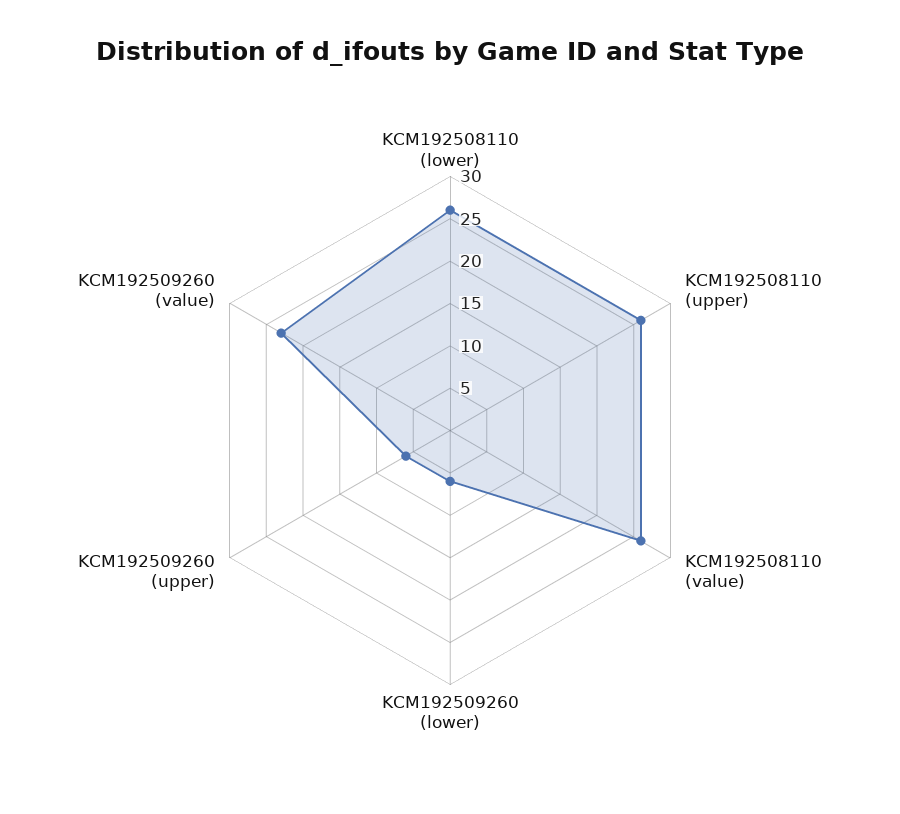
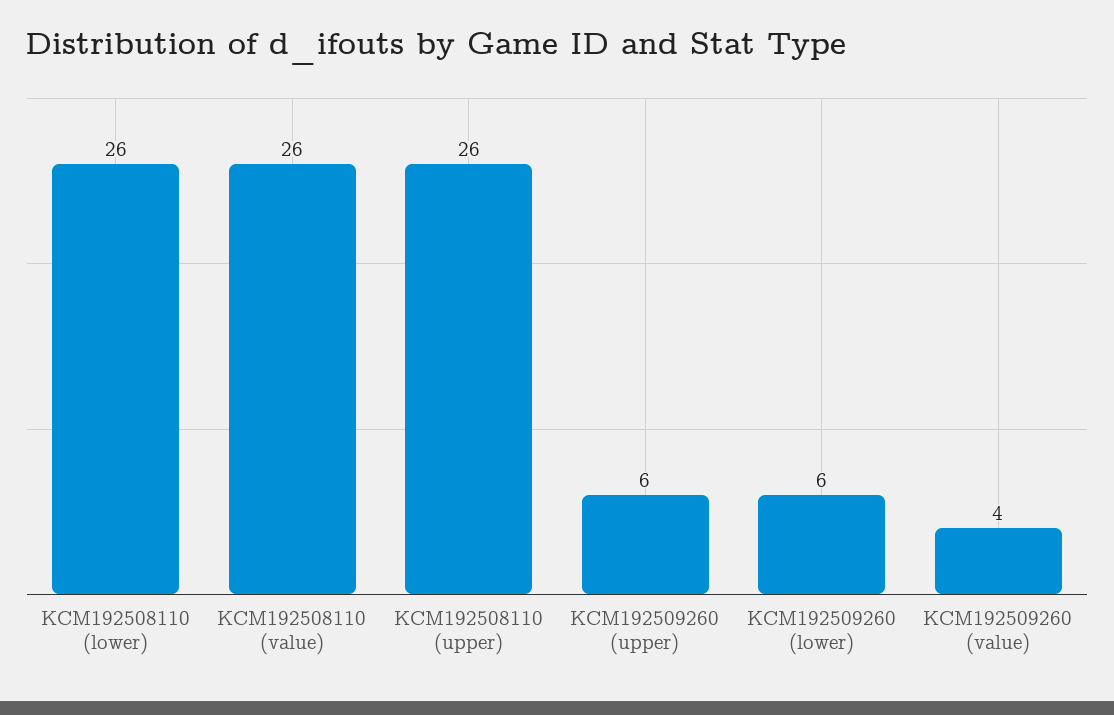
  {
    "KCM192508110 (lower)": 26,
    "KCM192508110 (upper)": 26,
    "KCM192508110 (value)": 26,
    "KCM192509260 (lower)": 6,
    "KCM192509260 (upper)": 6,
-   "KCM192509260 (value)": 23
+   "KCM192509260 (value)": 4
  }

